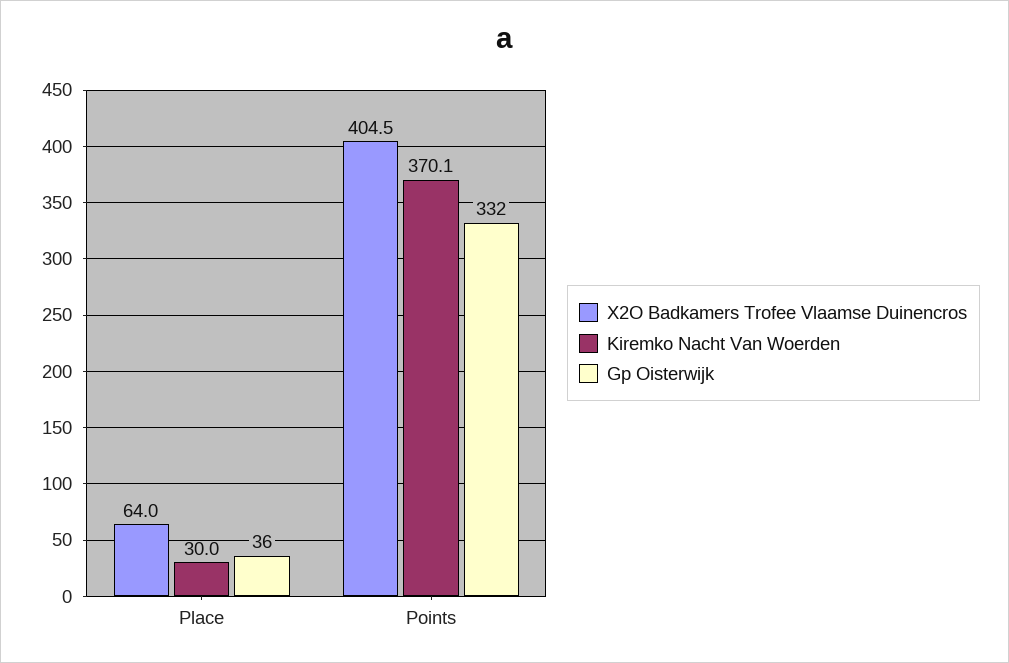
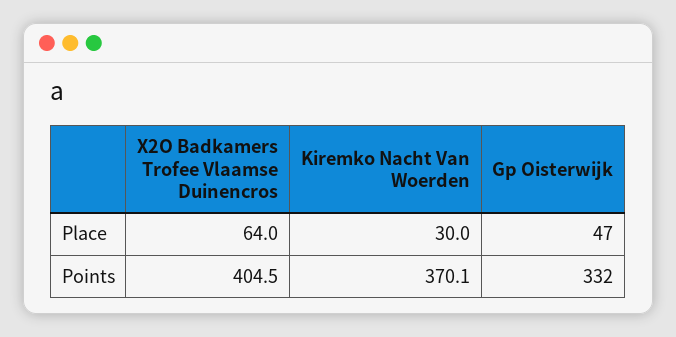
  {
    "X2O Badkamers Trofee Vlaamse Duinencros": {
      "Place": 64,
      "Points": 404.5
    },
    "Kiremko Nacht Van Woerden": {
      "Place": 30,
      "Points": 370.1
    },
    "Gp Oisterwijk": {
-     "Place": 36,
+     "Place": 47,
      "Points": 332
    }
  }

